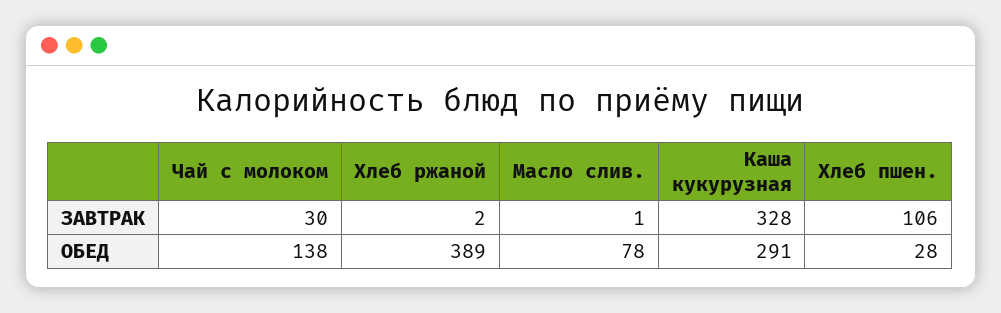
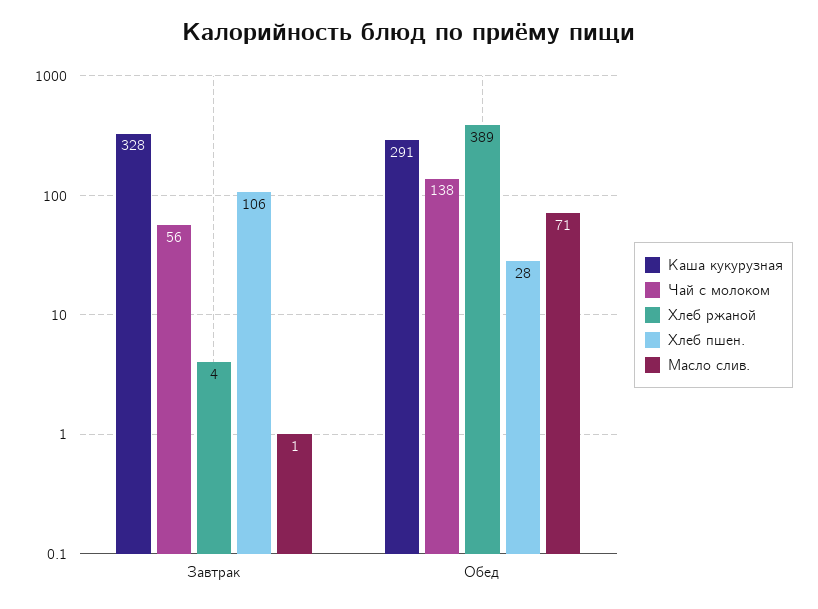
  {
    "Чай с молоком": {
-     "ЗАВТРАК": 30,
+     "ЗАВТРАК": 56,
      "ОБЕД": 138
    },
    "Хлеб ржаной": {
-     "ЗАВТРАК": 2,
+     "ЗАВТРАК": 4,
      "ОБЕД": 389
    },
    "Масло слив.": {
      "ЗАВТРАК": 1,
-     "ОБЕД": 78
+     "ОБЕД": 71
    },
    "Каша кукурузная": {
      "ЗАВТРАК": 328,
      "ОБЕД": 291
    },
    "Хлеб пшен.": {
      "ЗАВТРАК": 106,
      "ОБЕД": 28
    }
  }

